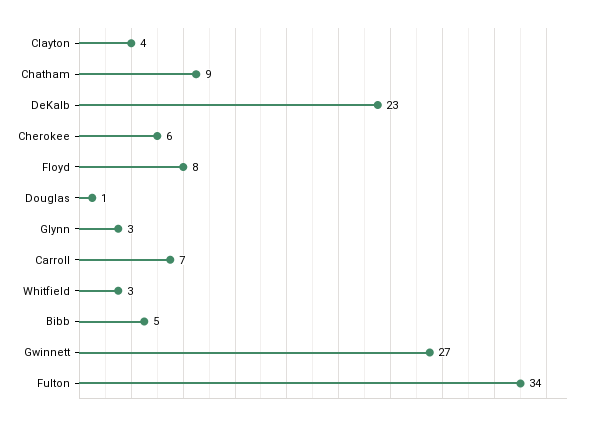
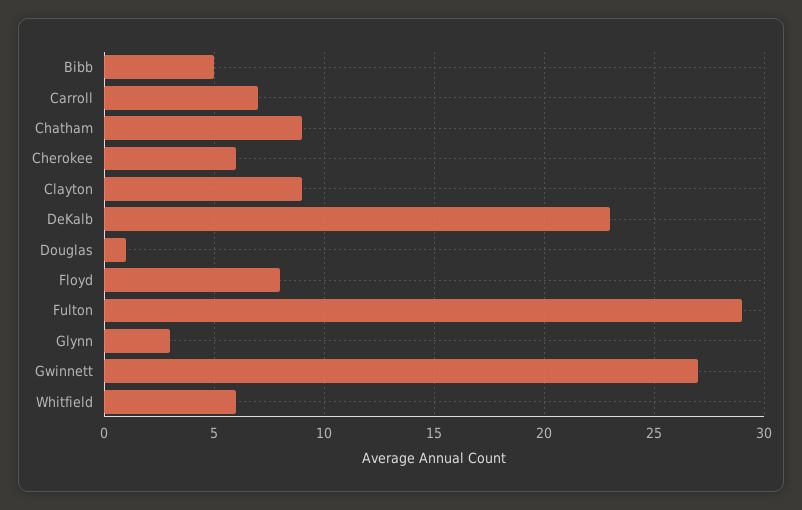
  {
-   "Clayton": 4,
+   "Clayton": 9,
    "Chatham": 9,
    "DeKalb": 23,
    "Cherokee": 6,
    "Floyd": 8,
    "Douglas": 1,
    "Glynn": 3,
    "Carroll": 7,
-   "Whitfield": 3,
+   "Whitfield": 6,
    "Bibb": 5,
    "Gwinnett": 27,
-   "Fulton": 34
+   "Fulton": 29
  }

